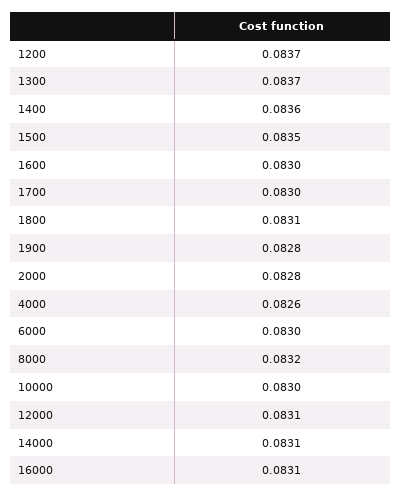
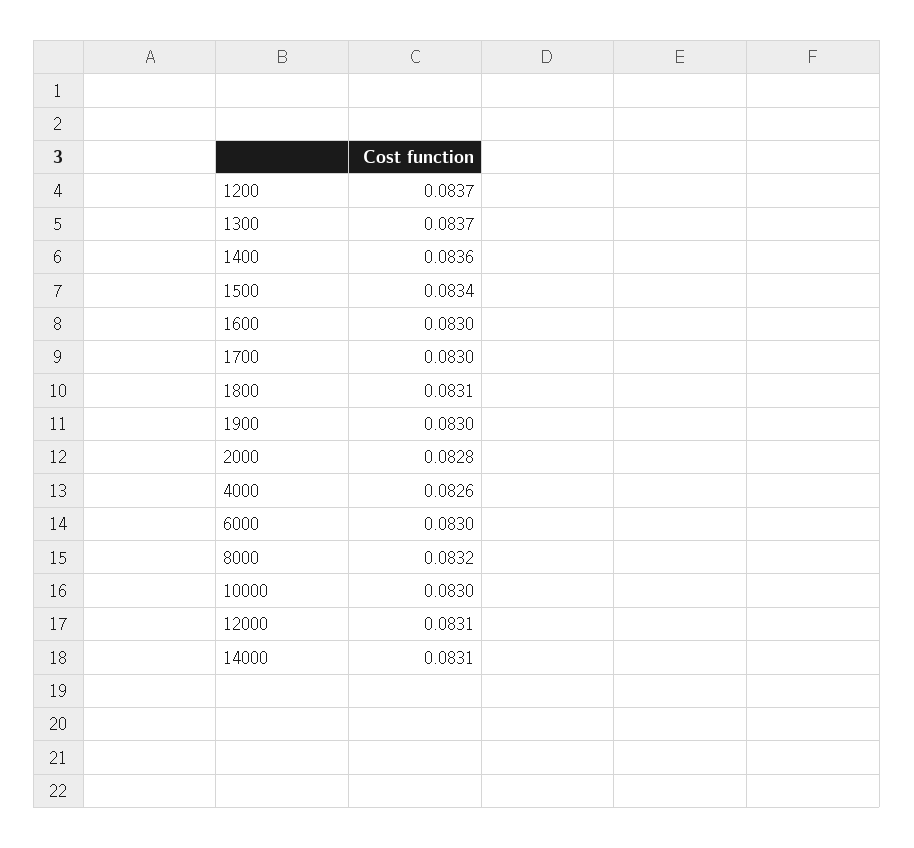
  {
    "1200": 0.0837,
    "1300": 0.0837,
    "1400": 0.0836,
-   "1500": 0.0835,
+   "1500": 0.0834,
    "1600": 0.083,
    "1700": 0.083,
    "1800": 0.0831,
-   "1900": 0.0828,
+   "1900": 0.083,
    "2000": 0.0828,
    "4000": 0.0826,
    "6000": 0.083,
    "8000": 0.0832,
    "10000": 0.083,
    "12000": 0.0831,
-   "14000": 0.0831,
+   "14000": 0.0831
-   "16000": 0.0831
  }

